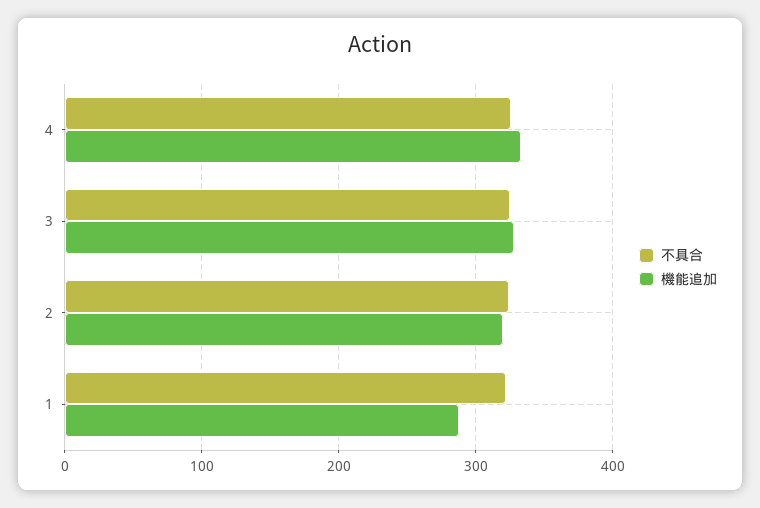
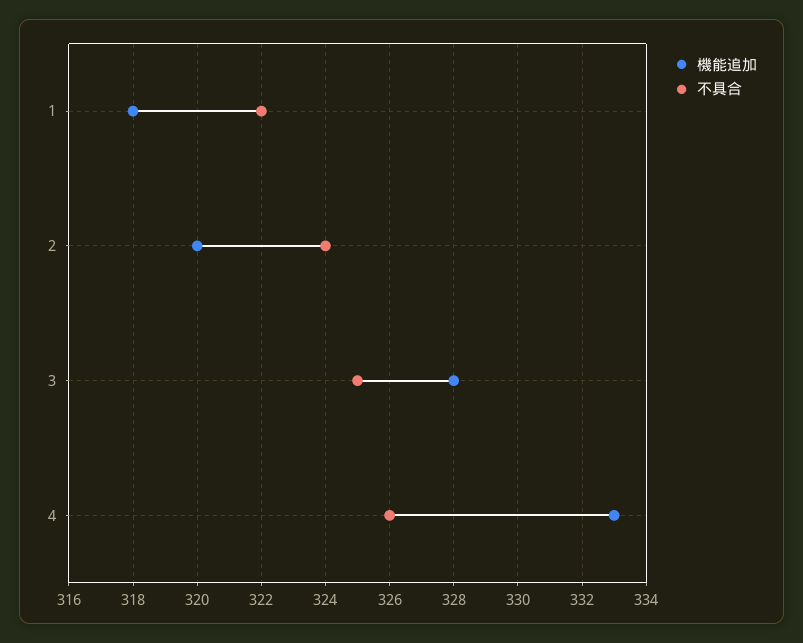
  {
    "不具合": {
      "4": 326,
      "3": 325,
      "2": 324,
      "1": 322
    },
    "機能追加": {
      "4": 333,
      "3": 328,
      "2": 320,
-     "1": 290
+     "1": 318
    }
  }

